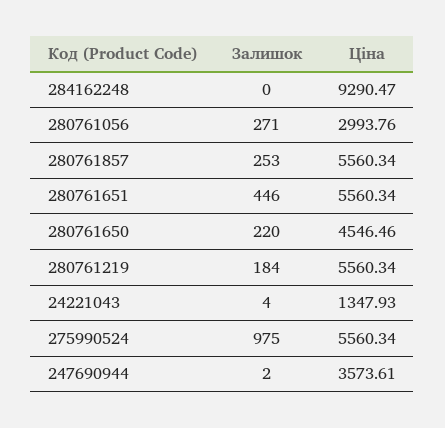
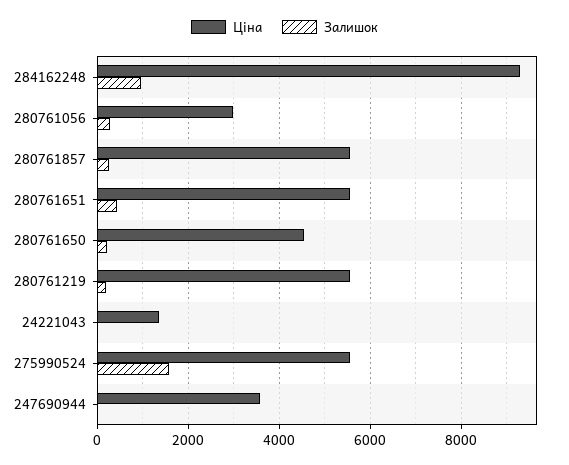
  {
    "Залишок": {
-     "284162248": 0,
+     "284162248": 1000,
      "280761056": 271,
      "280761857": 253,
      "280761651": 446,
      "280761650": 220,
      "280761219": 184,
      "24221043": 4,
-     "275990524": 975,
+     "275990524": 1600,
      "247690944": 2
    },
    "Ціна": {
      "284162248": 9290.47,
      "280761056": 2993.76,
      "280761857": 5560.34,
      "280761651": 5560.34,
      "280761650": 4546.46,
      "280761219": 5560.34,
      "24221043": 1347.93,
      "275990524": 5560.34,
      "247690944": 3573.61
    }
  }

